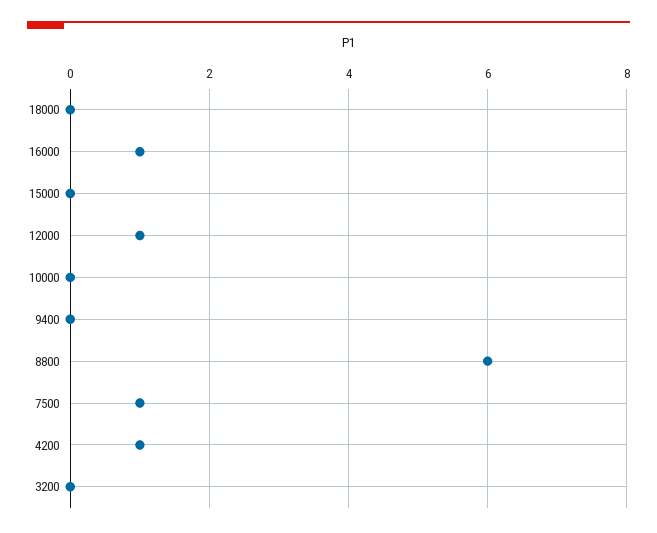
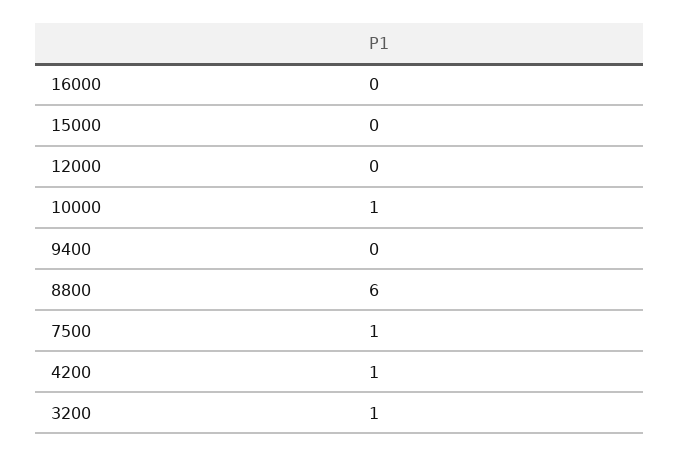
  {
-   "18000": 0,
-   "16000": 1,
+   "16000": 0,
    "15000": 0,
-   "12000": 1,
+   "12000": 0,
-   "10000": 0,
+   "10000": 1,
    "9400": 0,
    "8800": 6,
    "7500": 1,
    "4200": 1,
-   "3200": 0
+   "3200": 1
  }

